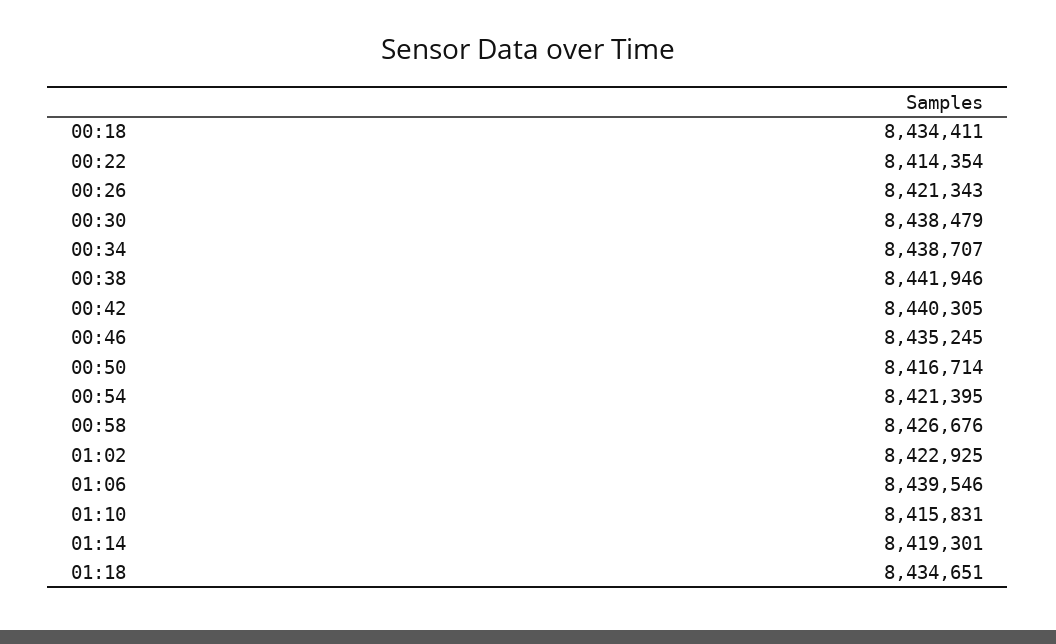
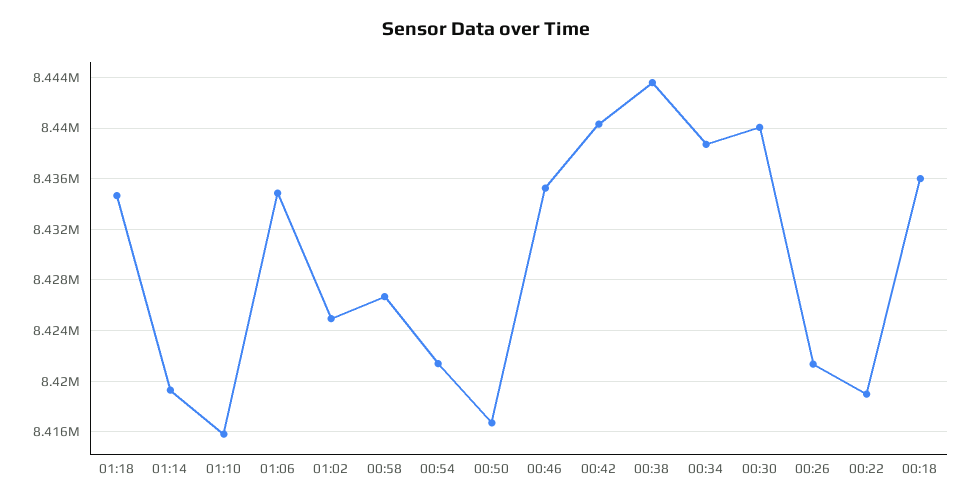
  {
-   "00:18": 8434411,
+   "00:18": 8436000,
-   "00:22": 8414354,
+   "00:22": 8419000,
    "00:26": 8421343,
-   "00:30": 8438479,
+   "00:30": 8440000,
    "00:34": 8438707,
-   "00:38": 8441946,
+   "00:38": 8443500,
    "00:42": 8440305,
    "00:46": 8435245,
    "00:50": 8416714,
    "00:54": 8421395,
    "00:58": 8426676,
-   "01:02": 8422925,
+   "01:02": 8425000,
-   "01:06": 8439546,
+   "01:06": 8435000,
    "01:10": 8415831,
    "01:14": 8419301,
    "01:18": 8434651
  }

